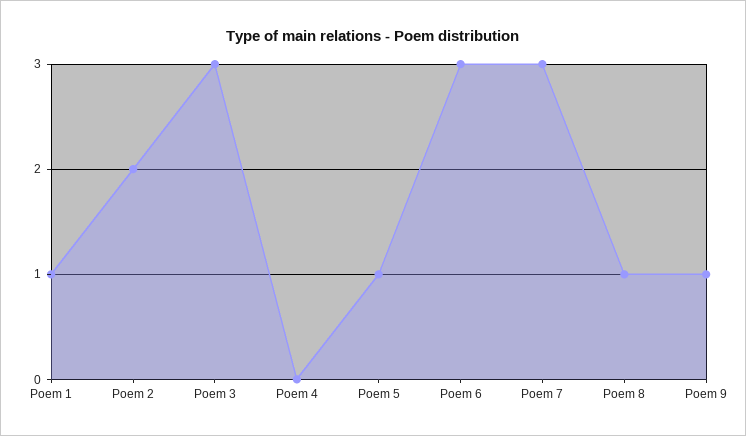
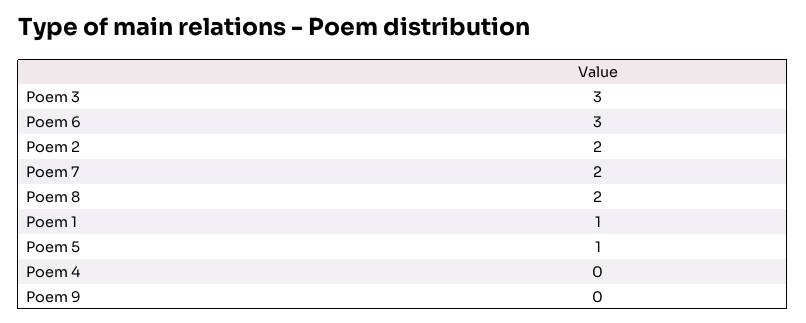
  {
    "Poem 1": 1,
    "Poem 2": 2,
    "Poem 3": 3,
    "Poem 4": 0,
    "Poem 5": 1,
    "Poem 6": 3,
-   "Poem 7": 3,
+   "Poem 7": 2,
-   "Poem 8": 1,
+   "Poem 8": 2,
-   "Poem 9": 1
+   "Poem 9": 0
  }

